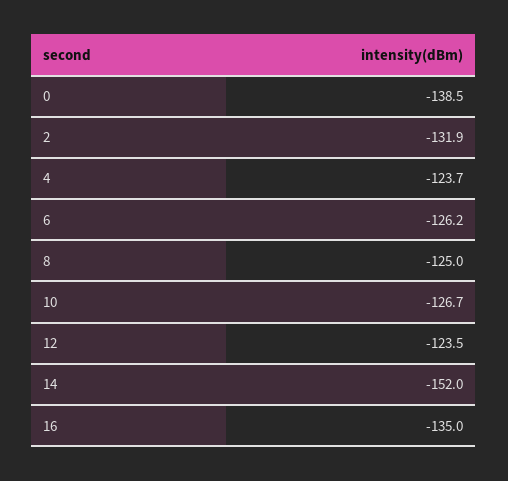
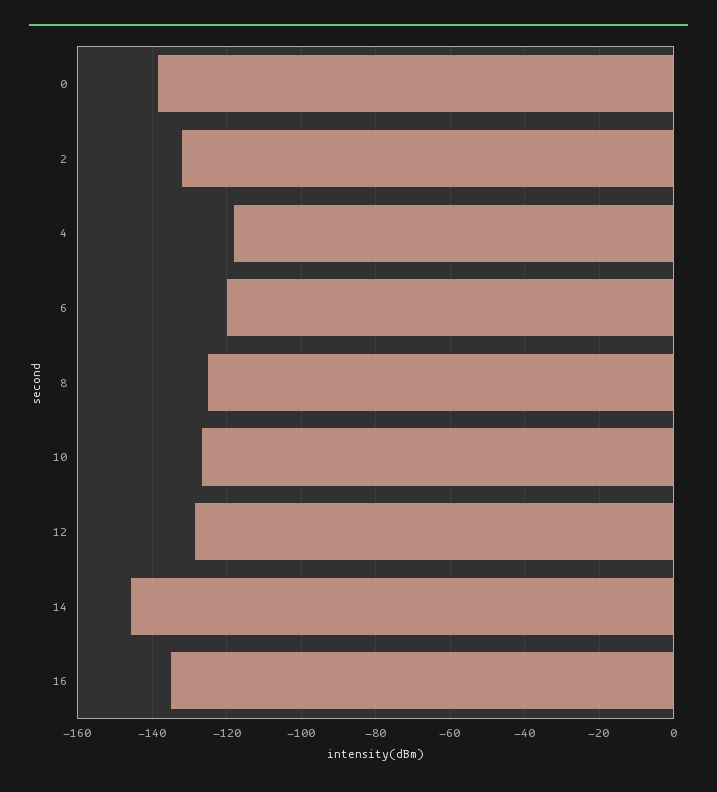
  {
    "0": -138.5,
    "2": -131.9,
-   "4": -123.7,
+   "4": -118,
-   "6": -126.2,
+   "6": -120,
    "8": -125,
    "10": -126.7,
-   "12": -123.5,
+   "12": -128,
-   "14": -152,
+   "14": -146,
    "16": -135
  }

